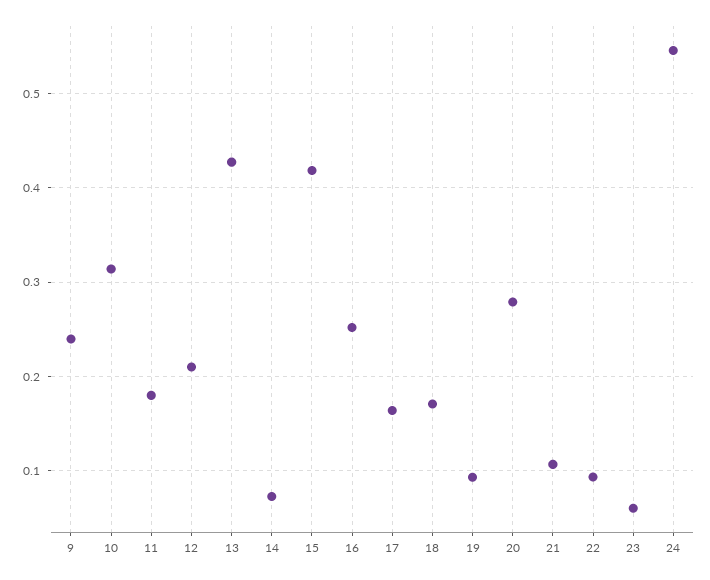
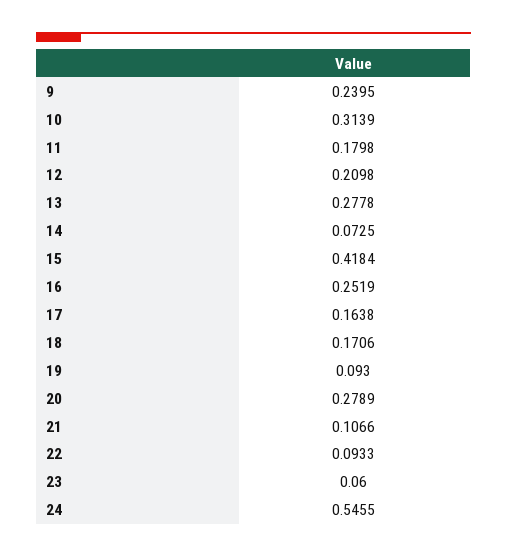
  {
    "9": 0.2395,
    "10": 0.3139,
    "11": 0.1798,
    "12": 0.2098,
-   "13": 0.43,
+   "13": 0.2778,
    "14": 0.0725,
    "15": 0.4184,
    "16": 0.2519,
    "17": 0.1638,
    "18": 0.1706,
    "19": 0.093,
    "20": 0.2789,
    "21": 0.1066,
    "22": 0.0933,
    "23": 0.06,
    "24": 0.5455
  }

